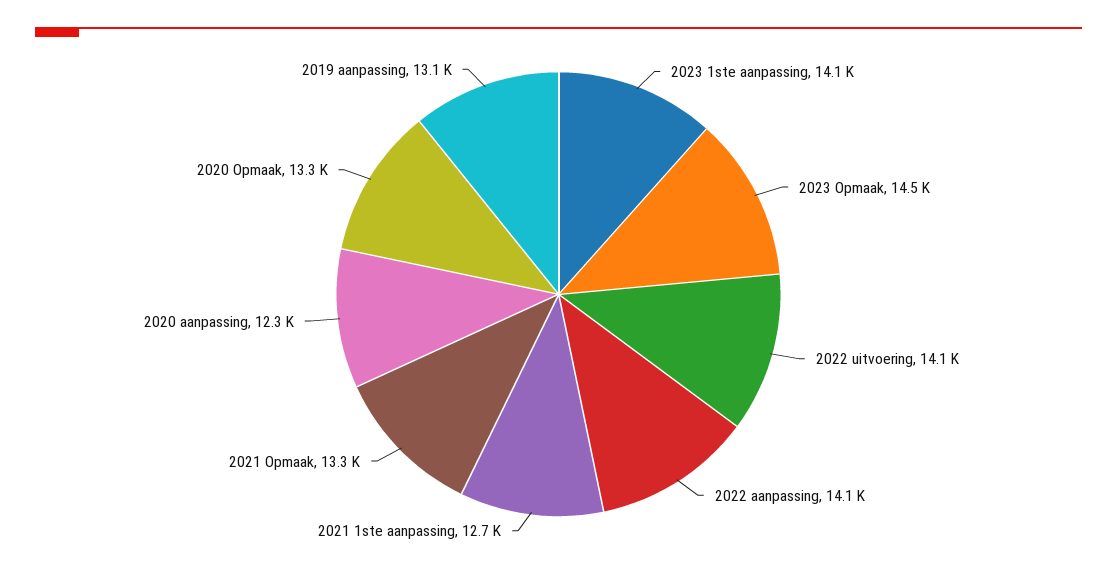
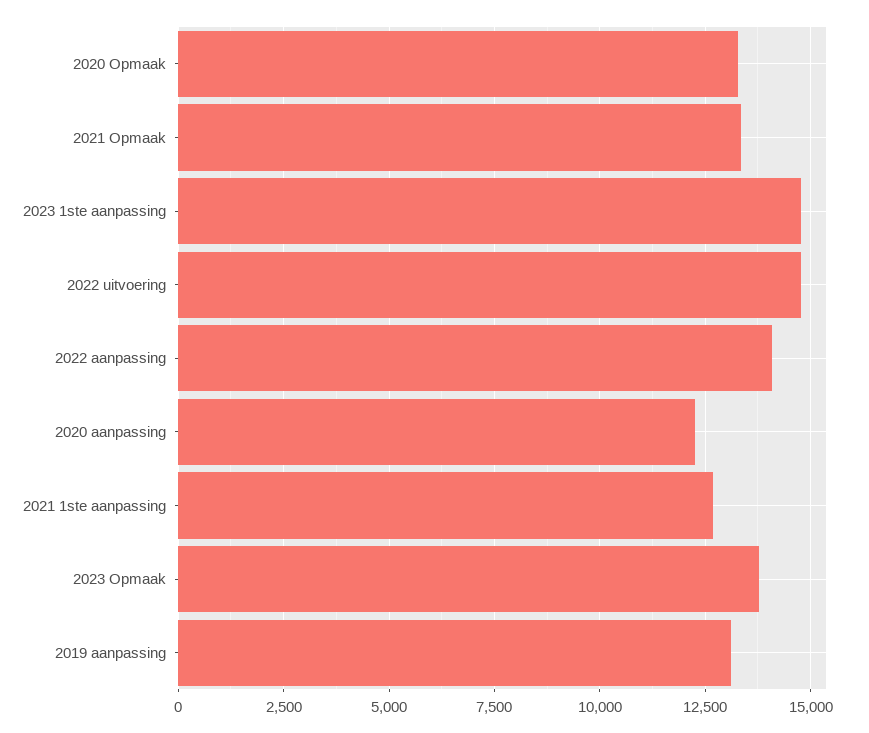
  {
-   "2023 1ste aanpassing": 14100,
+   "2023 1ste aanpassing": 14750,
-   "2023 Opmaak": 14500,
+   "2023 Opmaak": 13750,
-   "2022 uitvoering": 14100,
+   "2022 uitvoering": 14750,
    "2022 aanpassing": 14100,
    "2021 1ste aanpassing": 12700,
    "2021 Opmaak": 13300,
    "2020 aanpassing": 12300,
    "2020 Opmaak": 13300,
    "2019 aanpassing": 13100
  }

